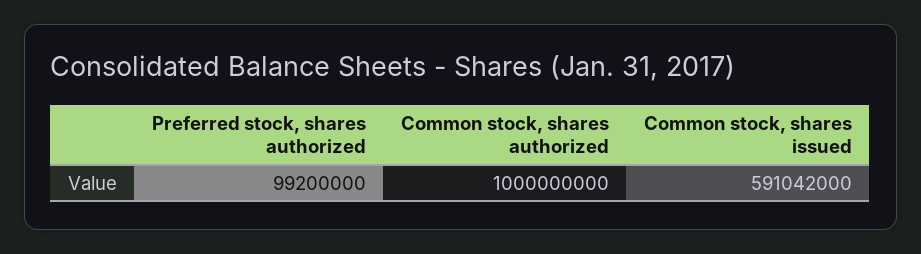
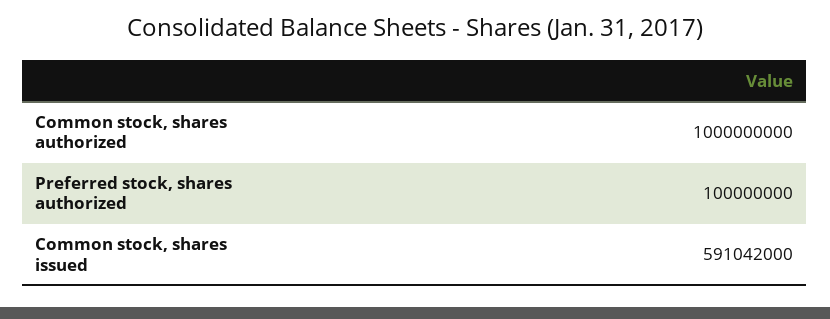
  {
-   "Preferred stock, shares authorized": 99200000,
+   "Preferred stock, shares authorized": 100000000,
    "Common stock, shares authorized": 1000000000,
    "Common stock, shares issued": 591042000
  }

